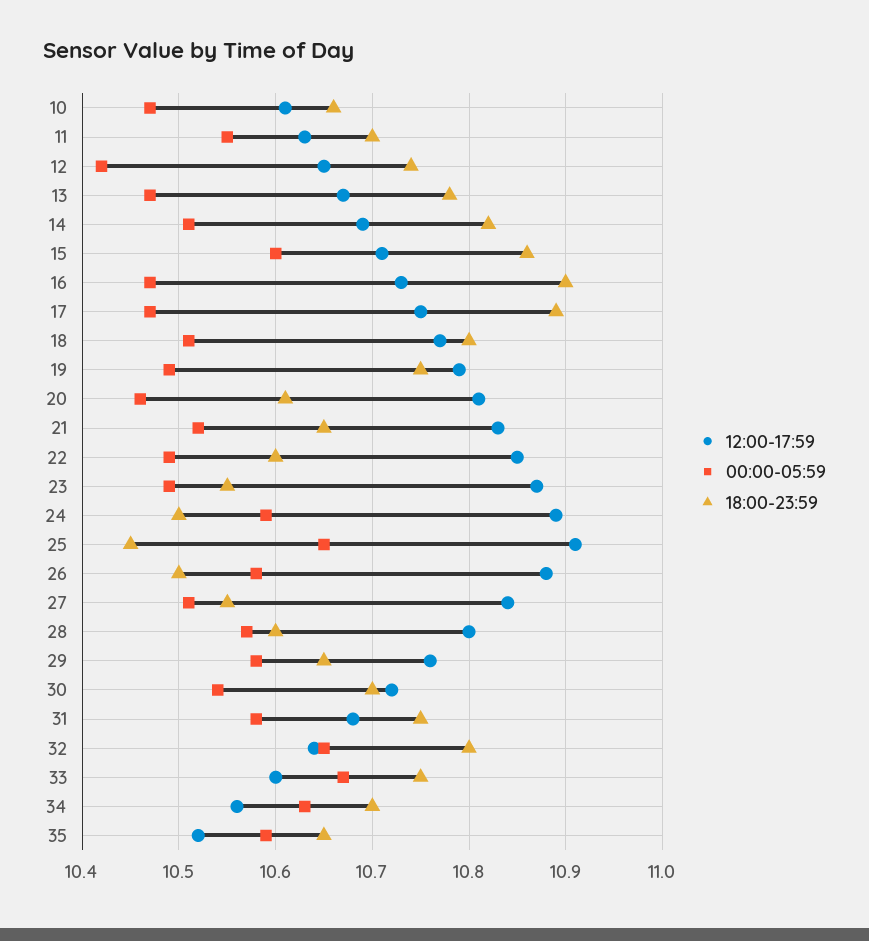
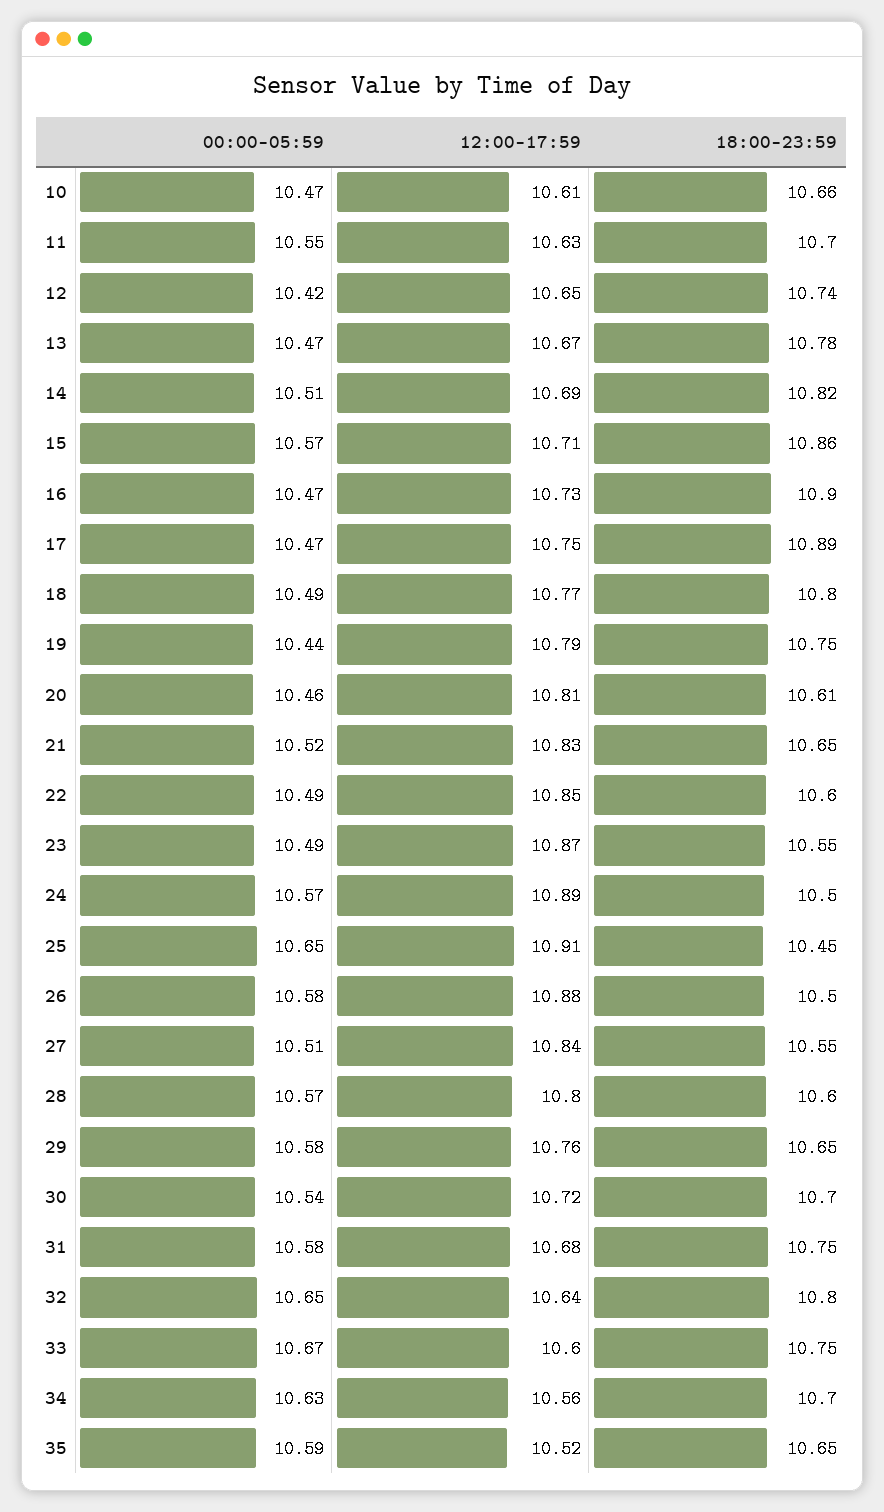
  {
    "12:00-17:59": {
      "10": 10.61,
      "11": 10.63,
      "12": 10.65,
      "13": 10.67,
      "14": 10.69,
      "15": 10.71,
      "16": 10.73,
      "17": 10.75,
      "18": 10.77,
      "19": 10.79,
      "20": 10.81,
      "21": 10.83,
      "22": 10.85,
      "23": 10.87,
      "24": 10.89,
      "25": 10.91,
      "26": 10.88,
      "27": 10.84,
      "28": 10.8,
      "29": 10.76,
      "30": 10.72,
      "31": 10.68,
      "32": 10.64,
      "33": 10.6,
      "34": 10.56,
      "35": 10.52
    },
    "00:00-05:59": {
      "10": 10.47,
      "11": 10.55,
      "12": 10.42,
      "13": 10.47,
      "14": 10.51,
-     "15": 10.6,
+     "15": 10.57,
      "16": 10.47,
      "17": 10.47,
-     "18": 10.51,
+     "18": 10.49,
-     "19": 10.49,
+     "19": 10.44,
      "20": 10.46,
      "21": 10.52,
      "22": 10.49,
      "23": 10.49,
-     "24": 10.59,
+     "24": 10.57,
      "25": 10.65,
      "26": 10.58,
      "27": 10.51,
      "28": 10.57,
      "29": 10.58,
      "30": 10.54,
      "31": 10.58,
      "32": 10.65,
      "33": 10.67,
      "34": 10.63,
      "35": 10.59
    },
    "18:00-23:59": {
      "10": 10.66,
      "11": 10.7,
      "12": 10.74,
      "13": 10.78,
      "14": 10.82,
      "15": 10.86,
      "16": 10.9,
      "17": 10.89,
      "18": 10.8,
      "19": 10.75,
      "20": 10.61,
      "21": 10.65,
      "22": 10.6,
      "23": 10.55,
      "24": 10.5,
      "25": 10.45,
      "26": 10.5,
      "27": 10.55,
      "28": 10.6,
      "29": 10.65,
      "30": 10.7,
      "31": 10.75,
      "32": 10.8,
      "33": 10.75,
      "34": 10.7,
      "35": 10.65
    }
  }

